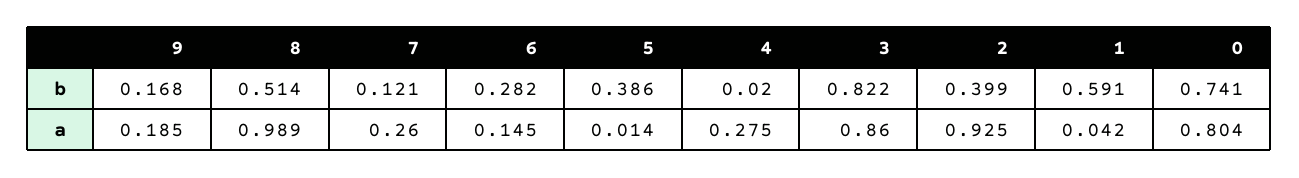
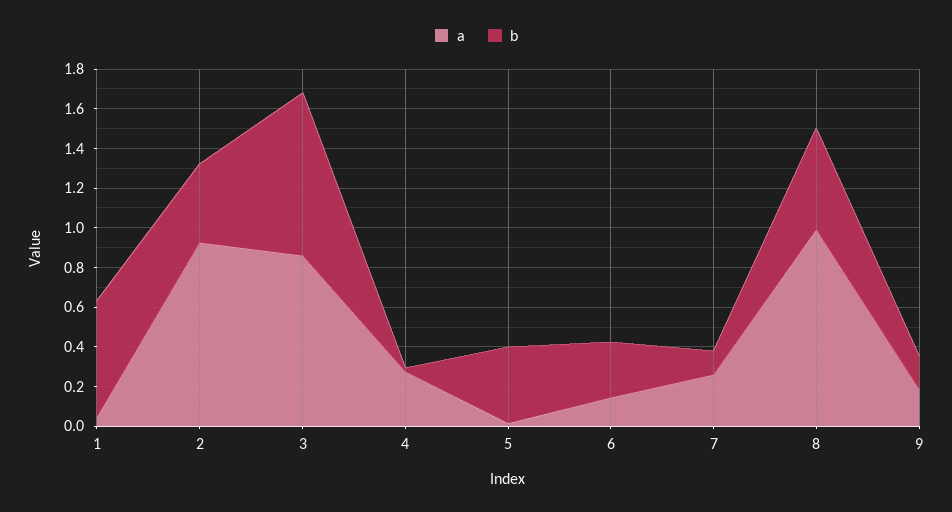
  {
    "b": {
      "9": 0.168,
      "8": 0.514,
      "7": 0.121,
      "6": 0.282,
      "5": 0.386,
      "4": 0.02,
      "3": 0.822,
      "2": 0.399,
-     "1": 0.591,
+     "1": 0.591
-     "0": 0.741
    },
    "a": {
      "9": 0.185,
      "8": 0.989,
      "7": 0.26,
      "6": 0.145,
      "5": 0.014,
      "4": 0.275,
      "3": 0.86,
      "2": 0.925,
-     "1": 0.042,
+     "1": 0.042
-     "0": 0.804
    }
  }

